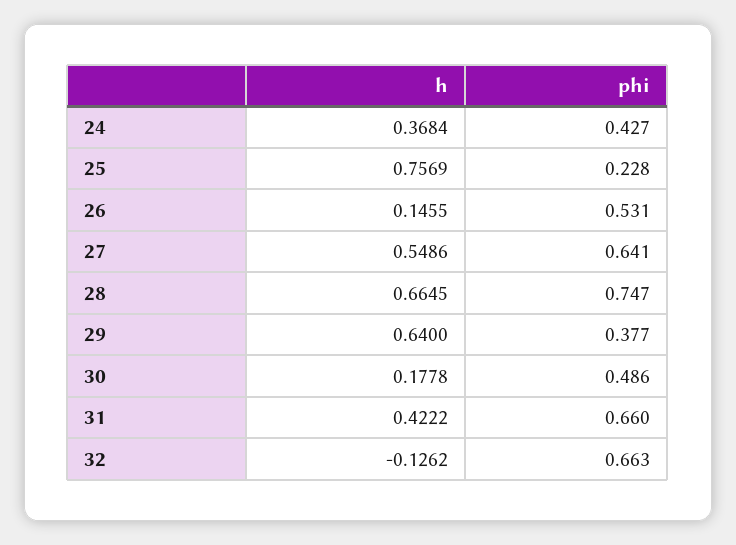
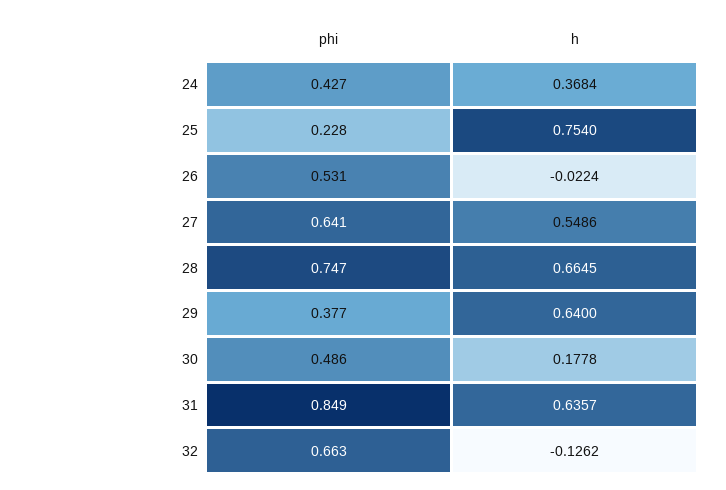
  {
    "h": {
      "24": 0.3684,
-     "25": 0.7569,
+     "25": 0.754,
-     "26": 0.1455,
+     "26": -0.0224,
      "27": 0.5486,
      "28": 0.6645,
      "29": 0.64,
      "30": 0.1778,
-     "31": 0.4222,
+     "31": 0.6357,
      "32": -0.1262
    },
    "phi": {
      "24": 0.427,
      "25": 0.228,
      "26": 0.531,
      "27": 0.641,
      "28": 0.747,
      "29": 0.377,
      "30": 0.486,
-     "31": 0.66,
+     "31": 0.849,
      "32": 0.663
    }
  }

